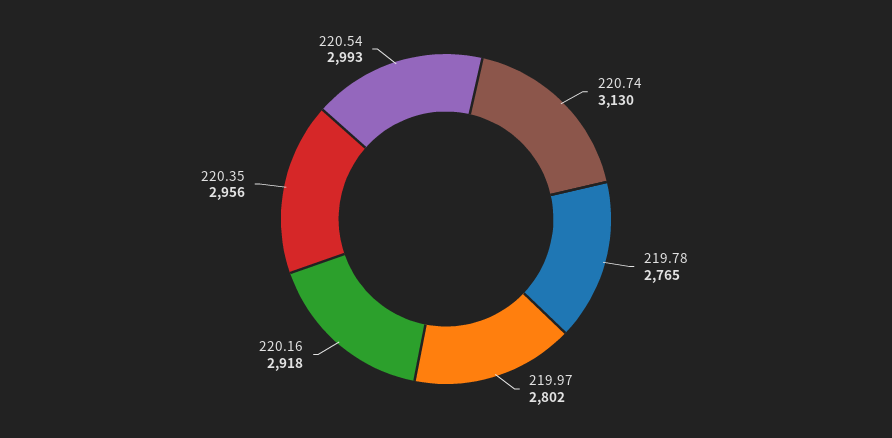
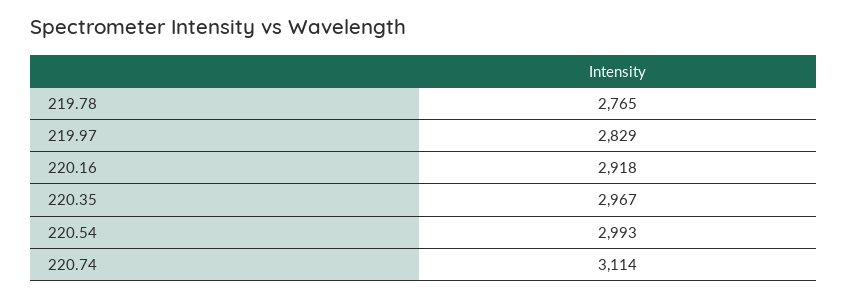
  {
-   "220.74": 3130,
+   "220.74": 3114,
    "219.78": 2765,
-   "219.97": 2802,
+   "219.97": 2829,
    "220.16": 2918,
-   "220.35": 2956,
+   "220.35": 2967,
    "220.54": 2993
  }

